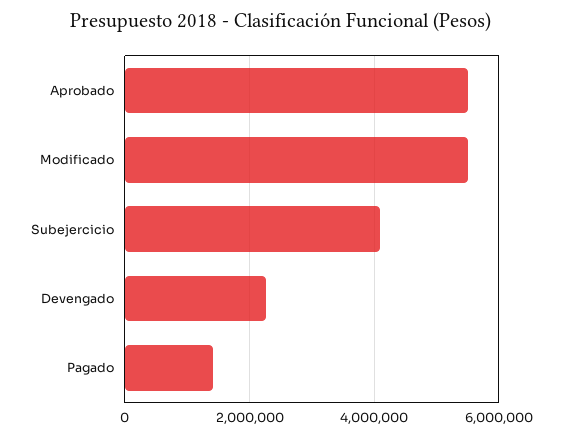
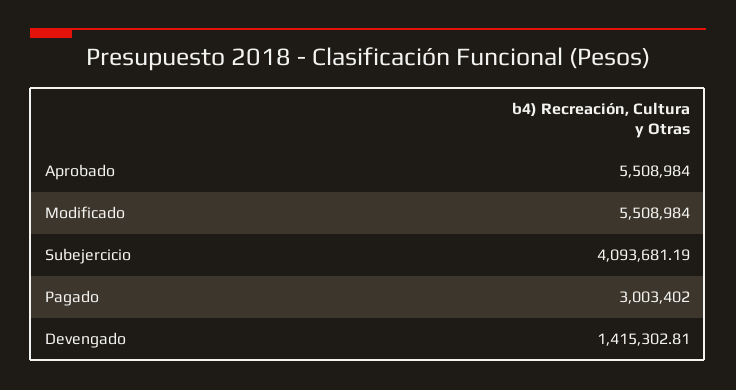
  {
    "Aprobado": 5508984,
    "Modificado": 5508984,
    "Subejercicio": 4093681.19,
-   "Devengado": 2200000,
+   "Devengado": 1415302.81,
-   "Pagado": 1400000
+   "Pagado": 3003402
  }

